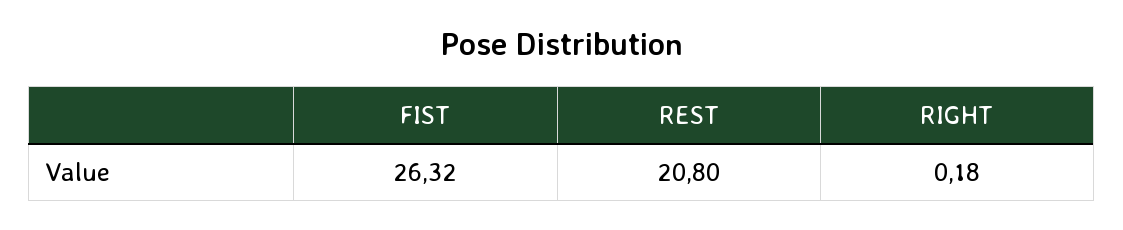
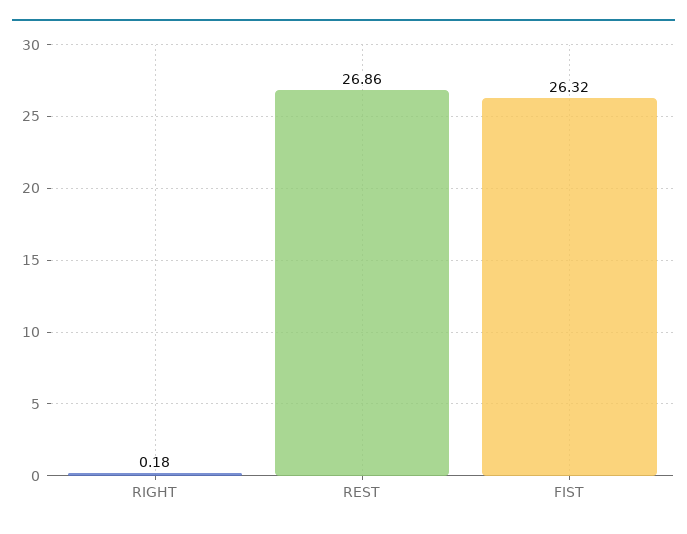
  {
    "FIST": 26.32,
-   "REST": 20.8,
+   "REST": 26.86,
    "RIGHT": 0.18
  }

